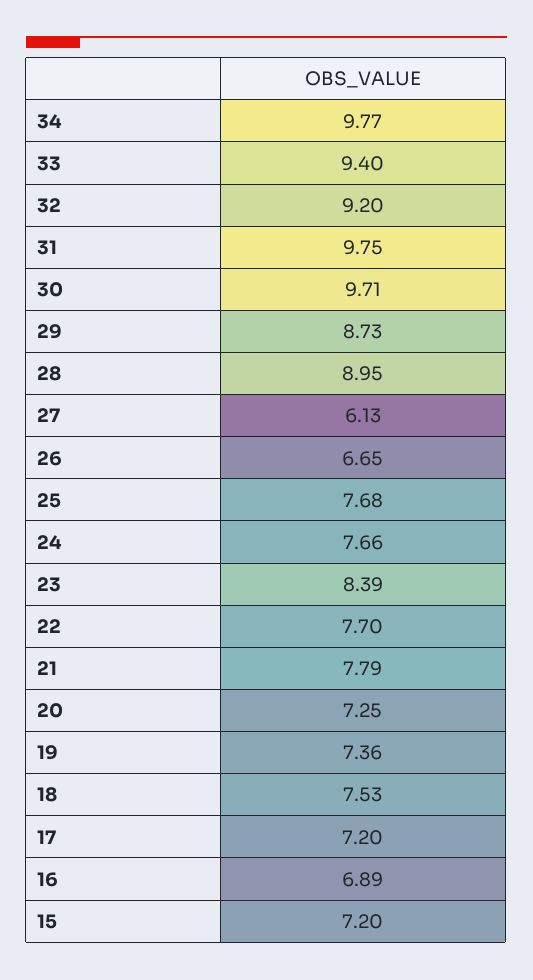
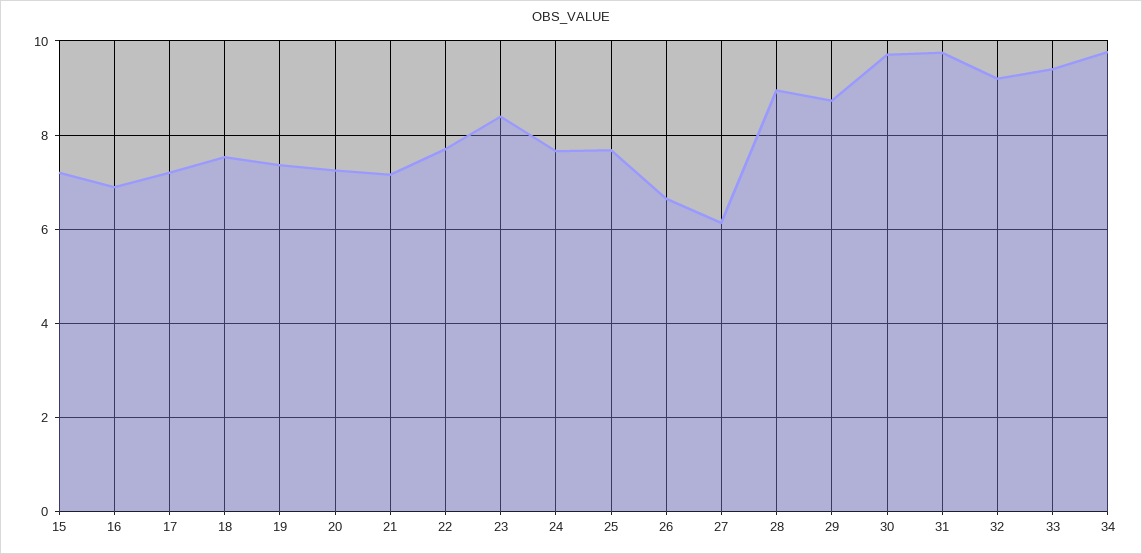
  {
    "34": 9.77,
    "33": 9.4,
    "32": 9.2,
    "31": 9.75,
    "30": 9.71,
    "29": 8.73,
    "28": 8.95,
    "27": 6.13,
    "26": 6.65,
    "25": 7.68,
    "24": 7.66,
    "23": 8.39,
    "22": 7.7,
-   "21": 7.79,
+   "21": 7.2,
    "20": 7.25,
    "19": 7.36,
    "18": 7.53,
    "17": 7.2,
    "16": 6.89,
    "15": 7.2
  }

